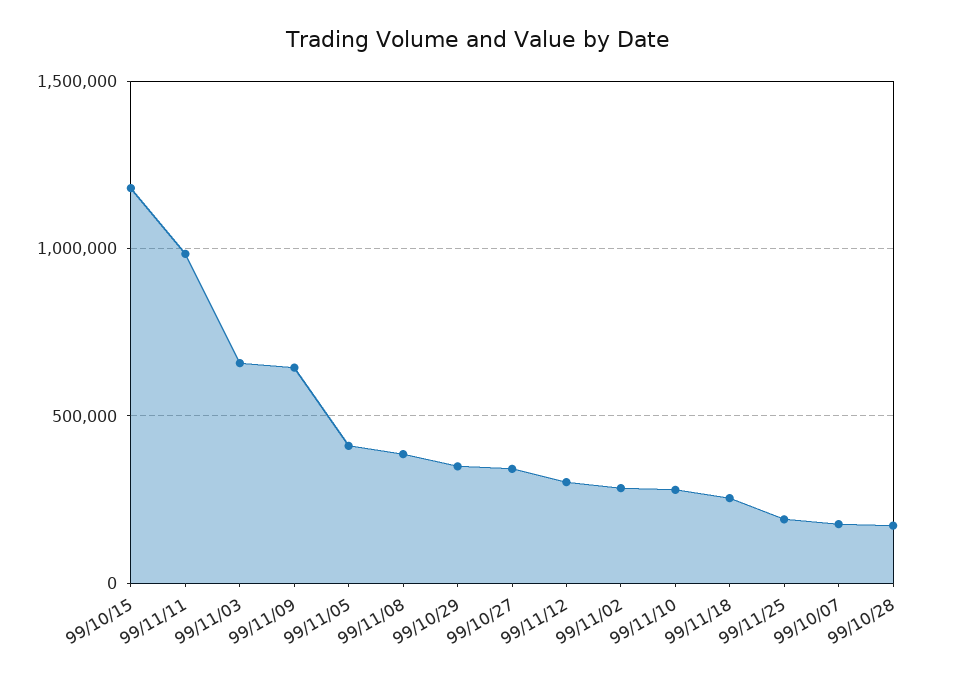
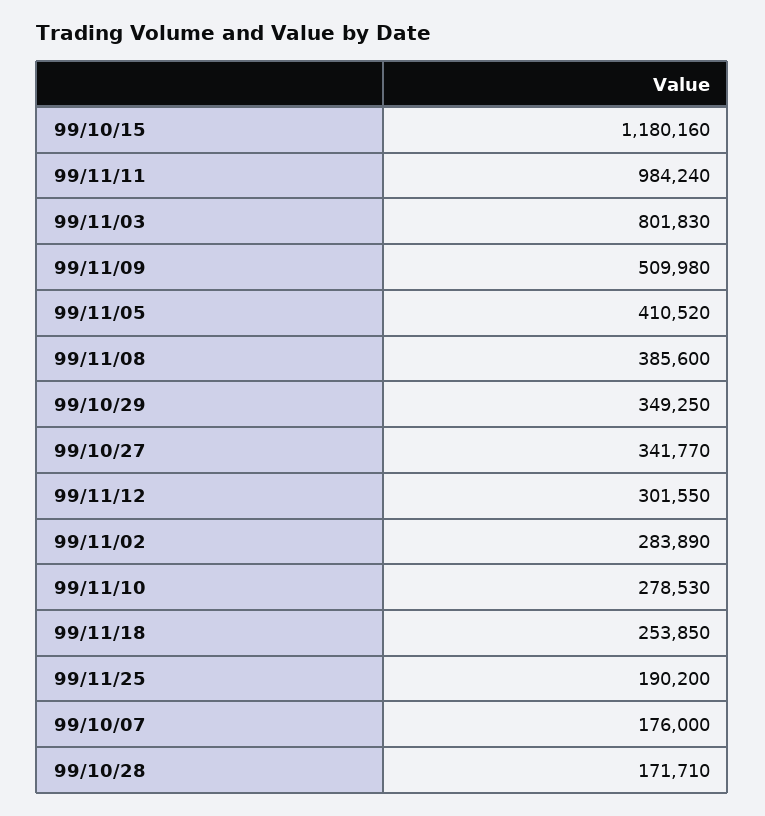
  {
    "99/10/15": 1180160,
    "99/11/11": 984240,
-   "99/11/03": 650000,
+   "99/11/03": 801830,
-   "99/11/09": 650000,
+   "99/11/09": 509980,
    "99/11/05": 410520,
    "99/11/08": 385600,
    "99/10/29": 349250,
    "99/10/27": 341770,
    "99/11/12": 301550,
    "99/11/02": 283890,
    "99/11/10": 278530,
    "99/11/18": 253850,
    "99/11/25": 190200,
    "99/10/07": 176000,
    "99/10/28": 171710
  }

